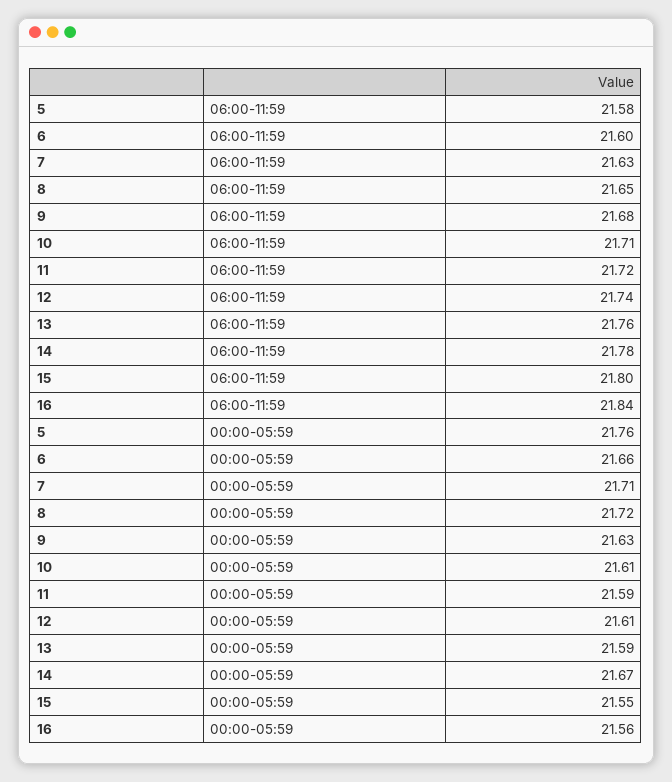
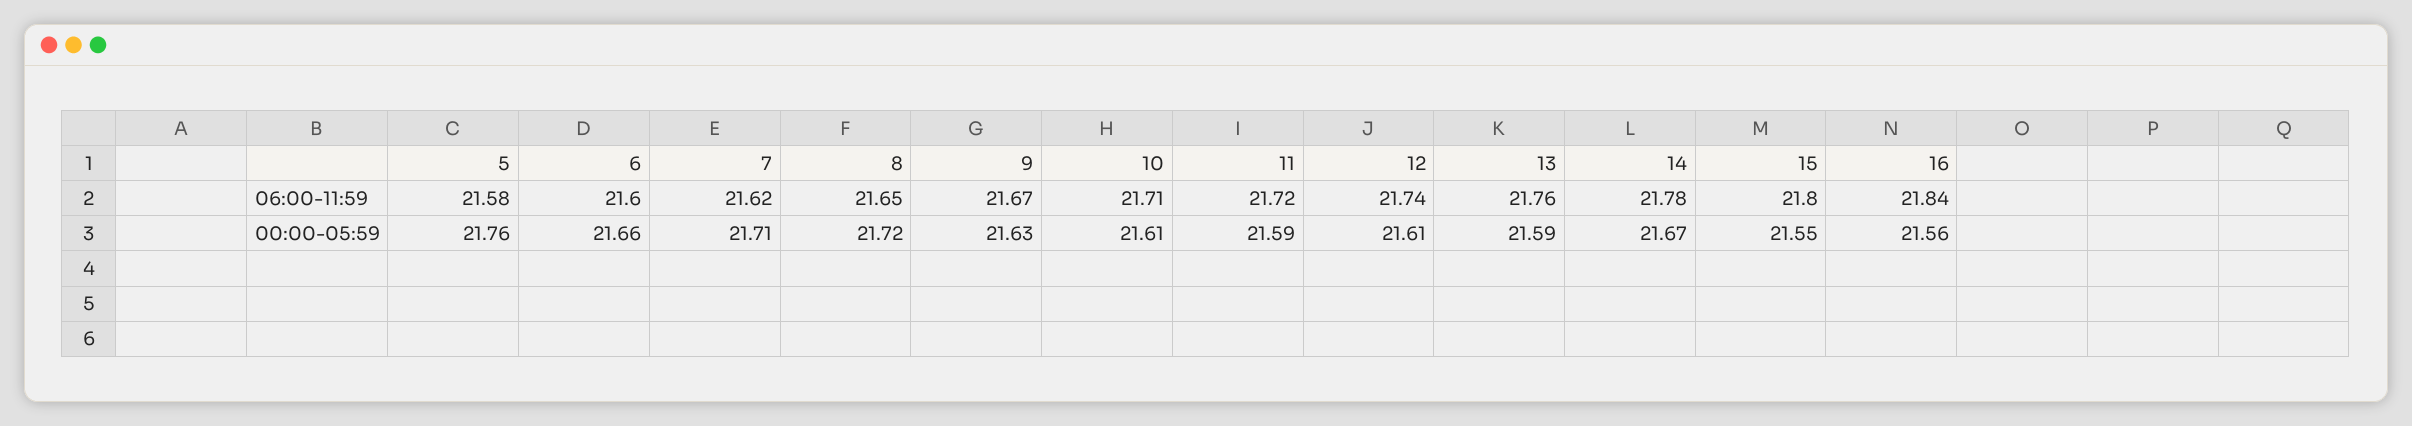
  {
    "5": {
      "06:00-11:59": 21.58,
      "00:00-05:59": 21.76
    },
    "6": {
      "06:00-11:59": 21.6,
      "00:00-05:59": 21.66
    },
    "7": {
-     "06:00-11:59": 21.63,
+     "06:00-11:59": 21.62,
      "00:00-05:59": 21.71
    },
    "8": {
      "06:00-11:59": 21.65,
      "00:00-05:59": 21.72
    },
    "9": {
-     "06:00-11:59": 21.68,
+     "06:00-11:59": 21.67,
      "00:00-05:59": 21.63
    },
    "10": {
      "06:00-11:59": 21.71,
      "00:00-05:59": 21.61
    },
    "11": {
      "06:00-11:59": 21.72,
      "00:00-05:59": 21.59
    },
    "12": {
      "06:00-11:59": 21.74,
      "00:00-05:59": 21.61
    },
    "13": {
      "06:00-11:59": 21.76,
      "00:00-05:59": 21.59
    },
    "14": {
      "06:00-11:59": 21.78,
      "00:00-05:59": 21.67
    },
    "15": {
      "06:00-11:59": 21.8,
      "00:00-05:59": 21.55
    },
    "16": {
      "06:00-11:59": 21.84,
      "00:00-05:59": 21.56
    }
  }

